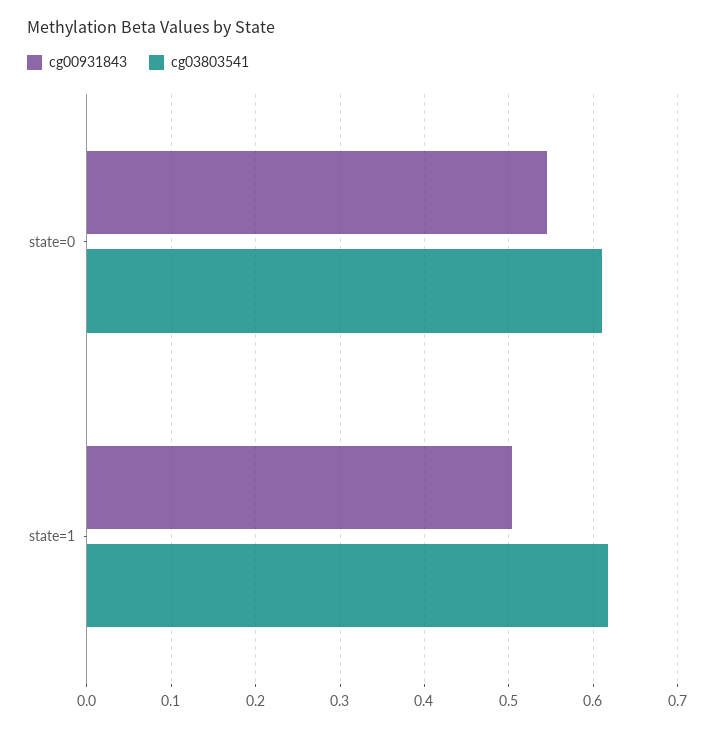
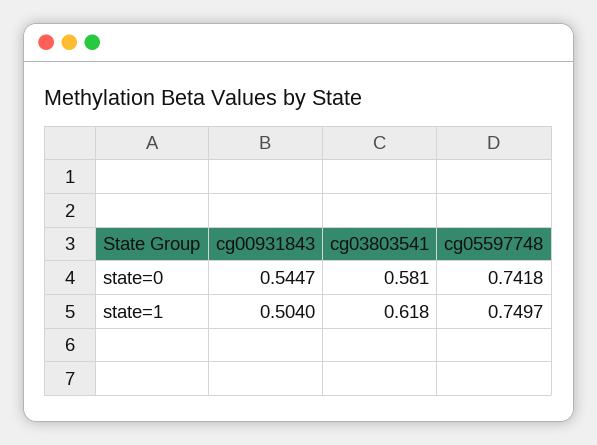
  {
    "cg00931843": {
      "state=0": 0.5447,
      "state=1": 0.504
    },
    "cg03803541": {
-     "state=0": 0.61,
+     "state=0": 0.581,
      "state=1": 0.618
-   }
+   },
+   "cg05597748": {
+     "state=0": 0.7418,
+     "state=1": 0.7497
+   }
  }

